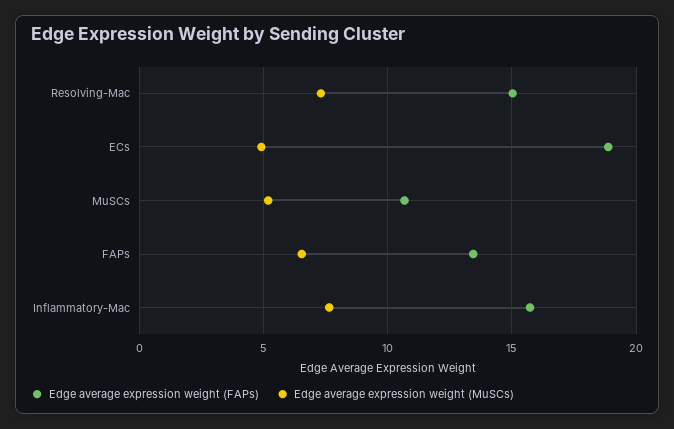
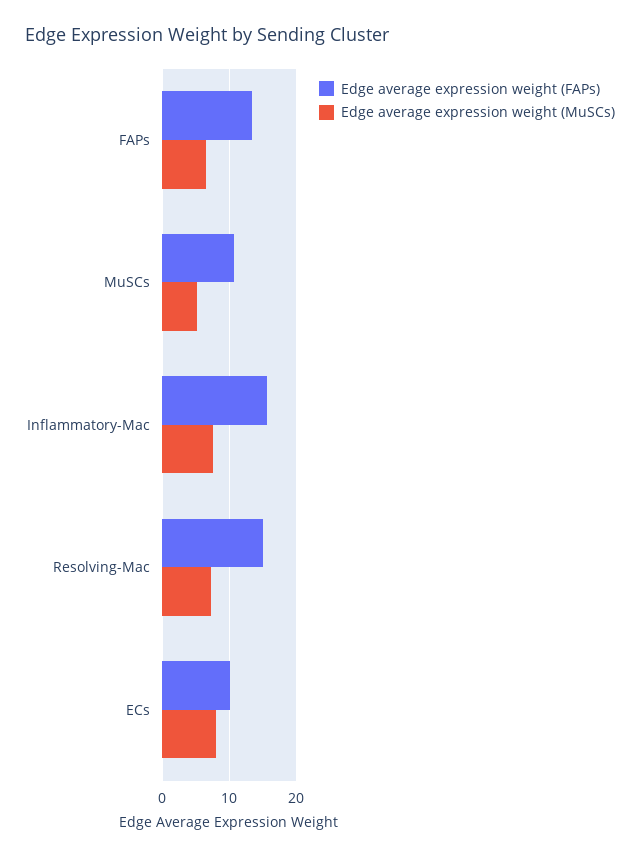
  {
    "Edge average expression weight (FAPs)": {
      "Resolving-Mac": 15,
-     "ECs": 19,
+     "ECs": 10,
      "MuSCs": 10.5,
      "FAPs": 13.5,
      "Inflammatory-Mac": 15.5
    },
    "Edge average expression weight (MuSCs)": {
      "Resolving-Mac": 7.5,
-     "ECs": 5,
+     "ECs": 8,
      "MuSCs": 5,
      "FAPs": 6.5,
      "Inflammatory-Mac": 7.5
    }
  }

